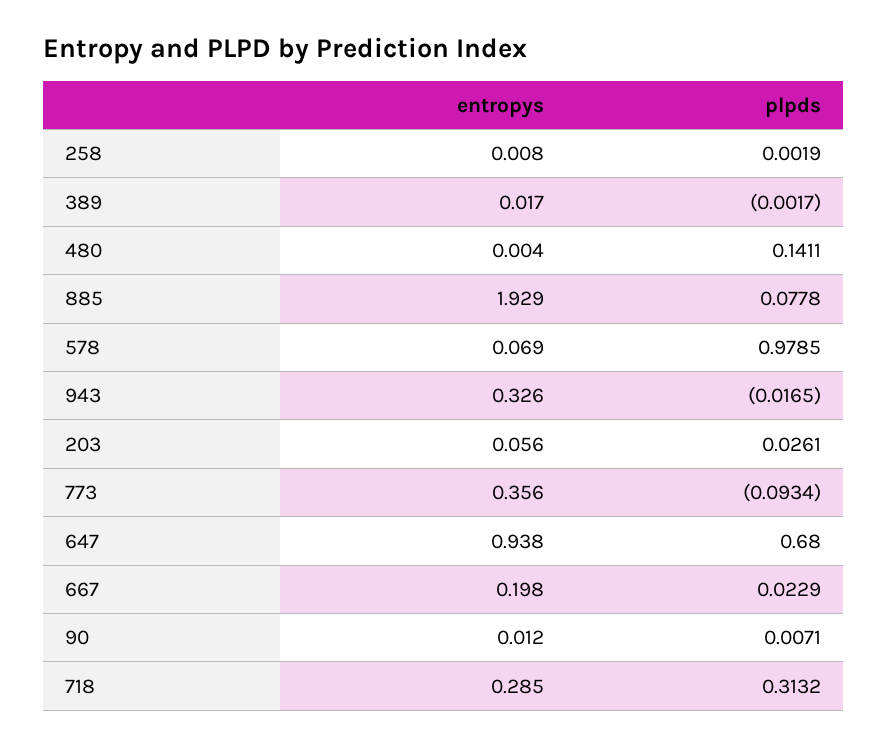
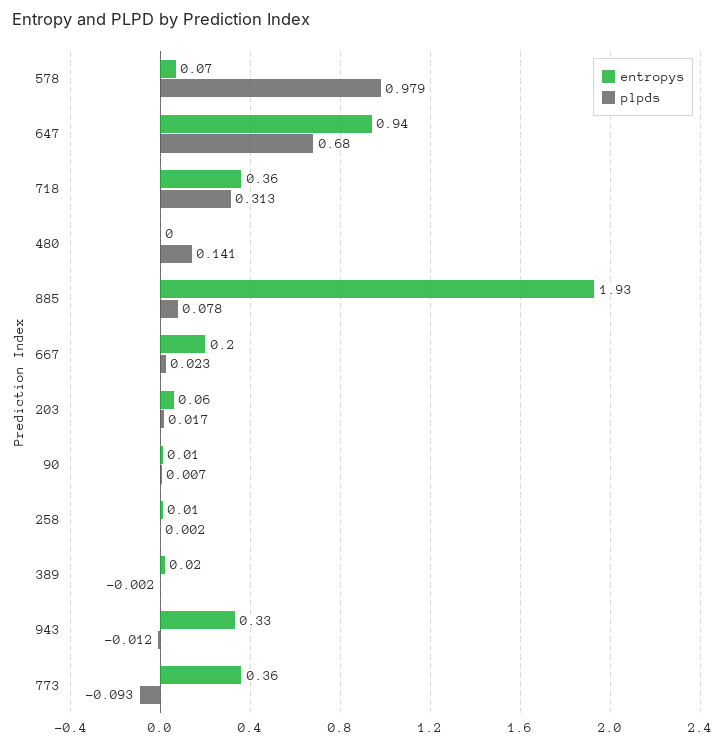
  {
    "entropys": {
      "258": 0.008,
      "389": 0.017,
      "480": 0.004,
      "885": 1.929,
      "578": 0.069,
      "943": 0.326,
      "203": 0.056,
      "773": 0.356,
      "647": 0.938,
      "667": 0.198,
      "90": 0.012,
-     "718": 0.285
+     "718": 0.36
    },
    "plpds": {
      "258": 0.0019,
      "389": -0.0017,
      "480": 0.1411,
      "885": 0.0778,
      "578": 0.9785,
-     "943": -0.0165,
+     "943": -0.012,
-     "203": 0.0261,
+     "203": 0.017,
      "773": -0.0934,
      "647": 0.68,
      "667": 0.0229,
      "90": 0.0071,
      "718": 0.3132
    }
  }

